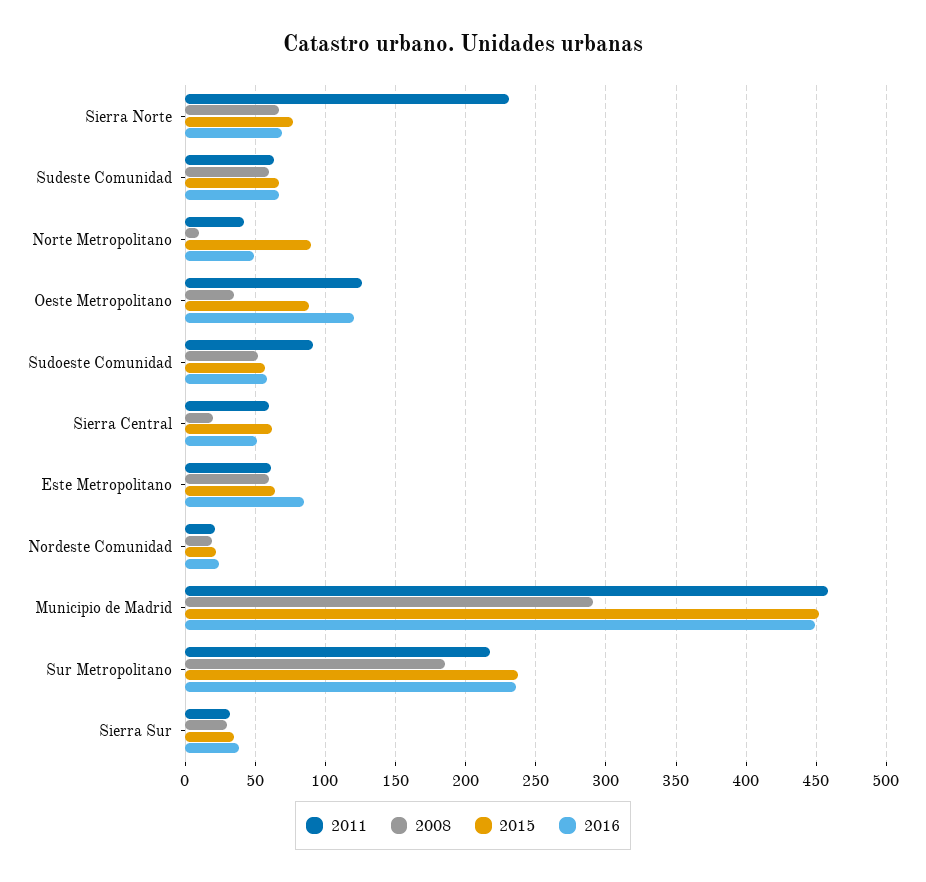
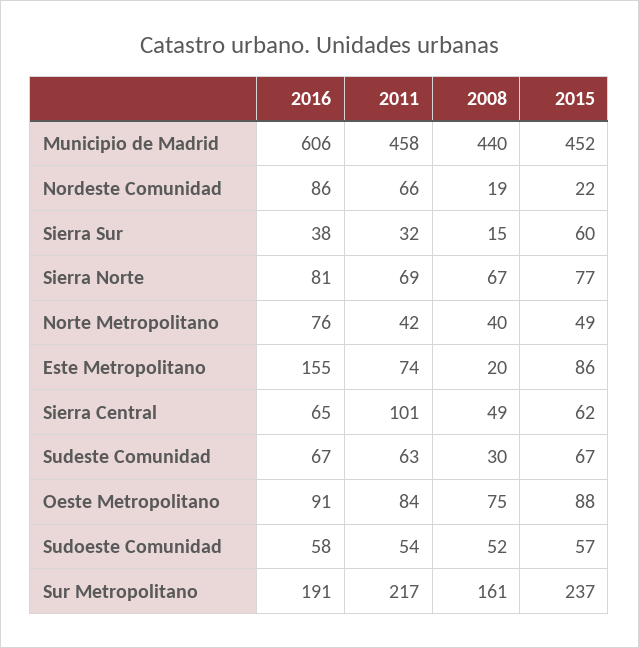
  {
    "2011": {
-     "Sierra Norte": 230,
+     "Sierra Norte": 69,
      "Sudeste Comunidad": 63,
      "Norte Metropolitano": 42,
-     "Oeste Metropolitano": 125,
+     "Oeste Metropolitano": 84,
-     "Sudoeste Comunidad": 90,
+     "Sudoeste Comunidad": 54,
-     "Sierra Central": 60,
+     "Sierra Central": 101,
-     "Este Metropolitano": 60,
+     "Este Metropolitano": 74,
-     "Nordeste Comunidad": 20,
+     "Nordeste Comunidad": 66,
      "Municipio de Madrid": 458,
      "Sur Metropolitano": 217,
      "Sierra Sur": 32
    },
    "2008": {
      "Sierra Norte": 67,
-     "Sudeste Comunidad": 60,
+     "Sudeste Comunidad": 30,
-     "Norte Metropolitano": 10,
+     "Norte Metropolitano": 40,
-     "Oeste Metropolitano": 35,
+     "Oeste Metropolitano": 75,
      "Sudoeste Comunidad": 52,
-     "Sierra Central": 20,
+     "Sierra Central": 49,
-     "Este Metropolitano": 60,
+     "Este Metropolitano": 20,
      "Nordeste Comunidad": 19,
-     "Municipio de Madrid": 290,
+     "Municipio de Madrid": 440,
-     "Sur Metropolitano": 185,
+     "Sur Metropolitano": 161,
-     "Sierra Sur": 30
+     "Sierra Sur": 15
    },
    "2015": {
      "Sierra Norte": 77,
      "Sudeste Comunidad": 67,
-     "Norte Metropolitano": 90,
+     "Norte Metropolitano": 49,
      "Oeste Metropolitano": 88,
      "Sudoeste Comunidad": 57,
      "Sierra Central": 62,
-     "Este Metropolitano": 65,
+     "Este Metropolitano": 86,
      "Nordeste Comunidad": 22,
      "Municipio de Madrid": 452,
      "Sur Metropolitano": 237,
-     "Sierra Sur": 35
+     "Sierra Sur": 60
    },
    "2016": {
-     "Sierra Norte": 70,
+     "Sierra Norte": 81,
      "Sudeste Comunidad": 67,
-     "Norte Metropolitano": 50,
+     "Norte Metropolitano": 76,
-     "Oeste Metropolitano": 120,
+     "Oeste Metropolitano": 91,
      "Sudoeste Comunidad": 58,
-     "Sierra Central": 50,
+     "Sierra Central": 65,
-     "Este Metropolitano": 85,
+     "Este Metropolitano": 155,
-     "Nordeste Comunidad": 25,
+     "Nordeste Comunidad": 86,
-     "Municipio de Madrid": 450,
+     "Municipio de Madrid": 606,
-     "Sur Metropolitano": 235,
+     "Sur Metropolitano": 191,
      "Sierra Sur": 38
    }
  }

